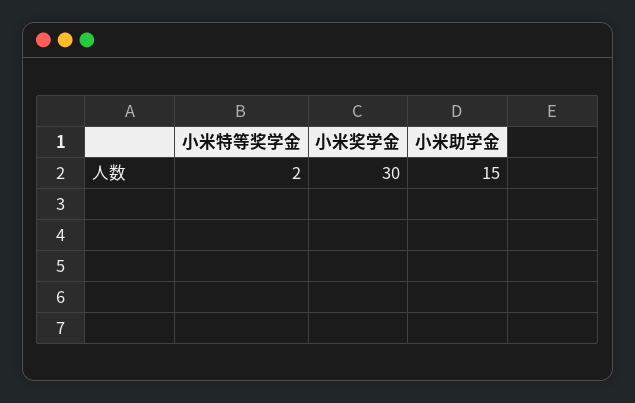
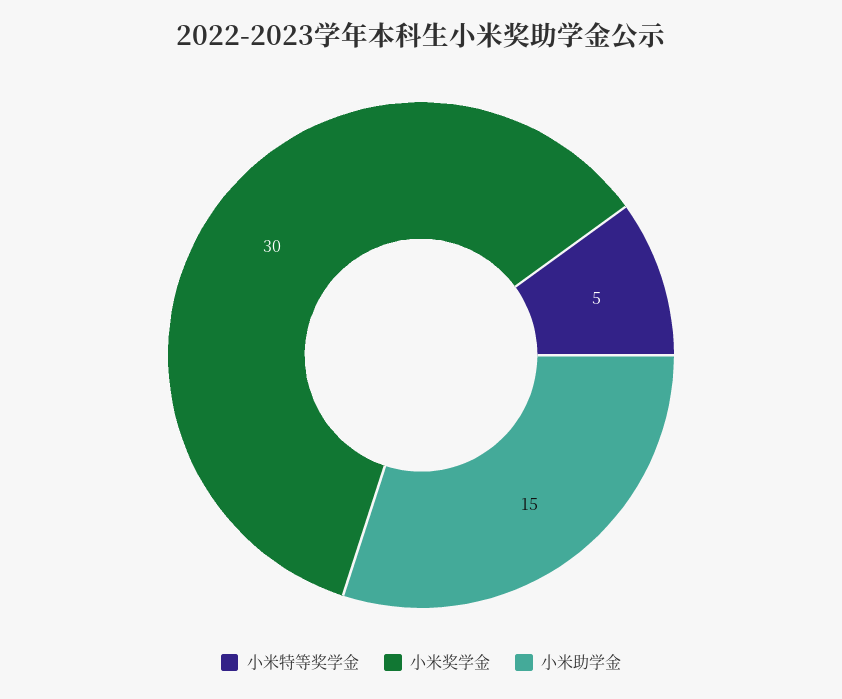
  {
-   "小米特等奖学金": 2,
+   "小米特等奖学金": 5,
    "小米奖学金": 30,
    "小米助学金": 15
  }

